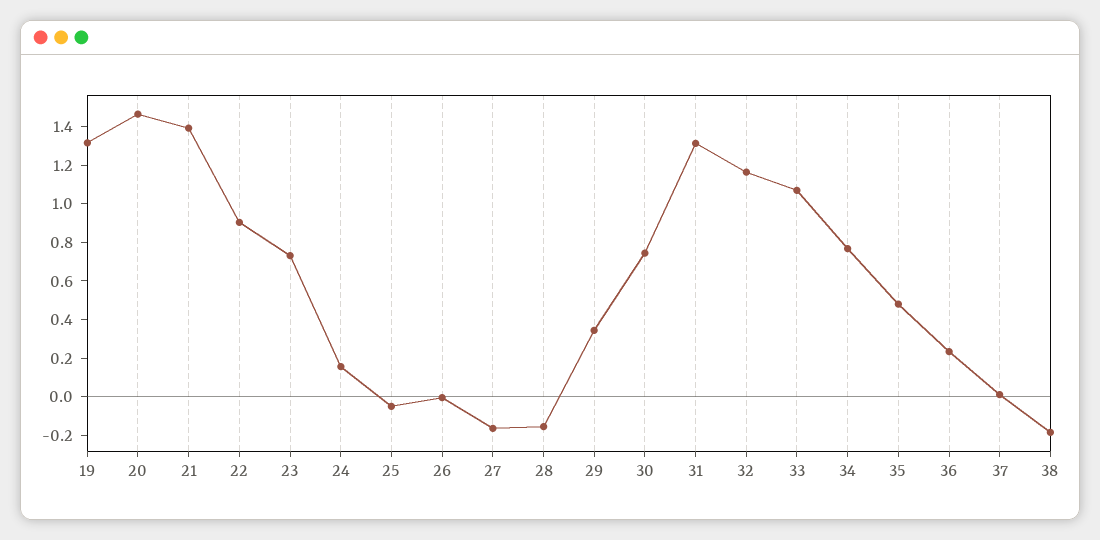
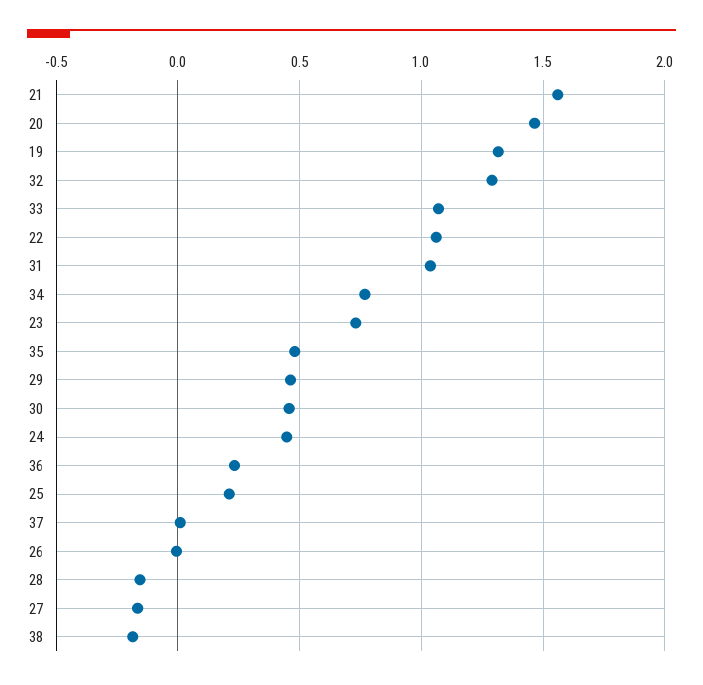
  {
    "19": 1.3,
    "20": 1.45,
-   "21": 1.4,
+   "21": 1.55,
-   "22": 0.9,
+   "22": 1.05,
    "23": 0.75,
-   "24": 0.15,
+   "24": 0.45,
-   "25": -0.05,
+   "25": 0.2,
    "26": 0,
    "27": -0.15,
    "28": -0.15,
-   "29": 0.35,
+   "29": 0.45,
-   "30": 0.75,
+   "30": 0.45,
-   "31": 1.3,
+   "31": 1.05,
-   "32": 1.15,
+   "32": 1.3,
    "33": 1.05,
    "34": 0.75,
    "35": 0.5,
    "36": 0.25,
    "37": 0,
    "38": -0.2
  }

